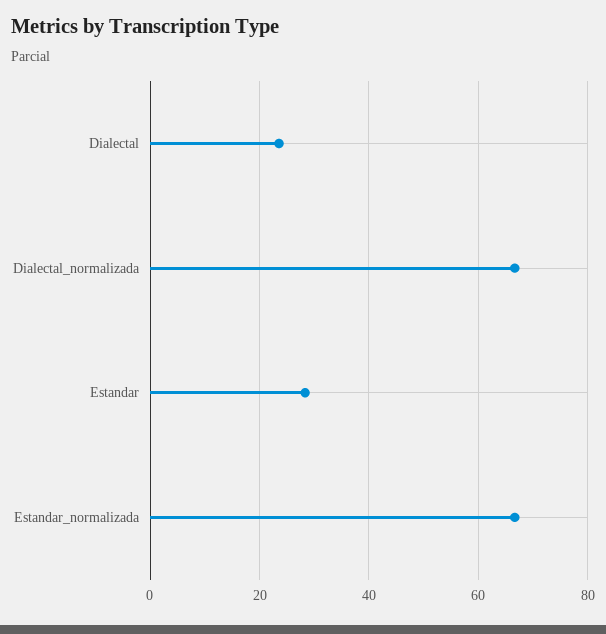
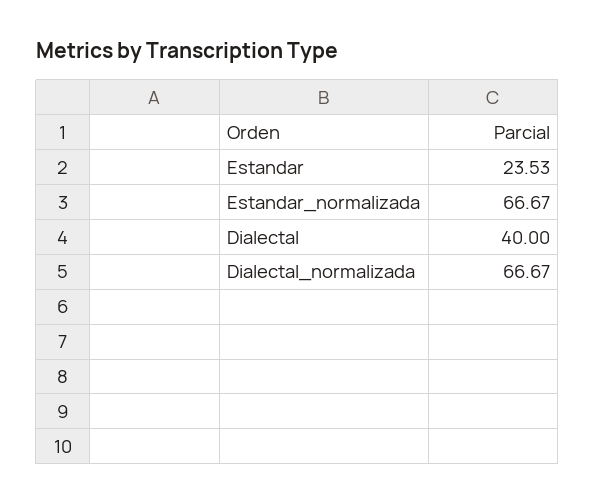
  {
-   "Dialectal": 24,
+   "Dialectal": 40,
    "Dialectal_normalizada": 66.67,
-   "Estandar": 28,
+   "Estandar": 23.53,
    "Estandar_normalizada": 66.67
  }

